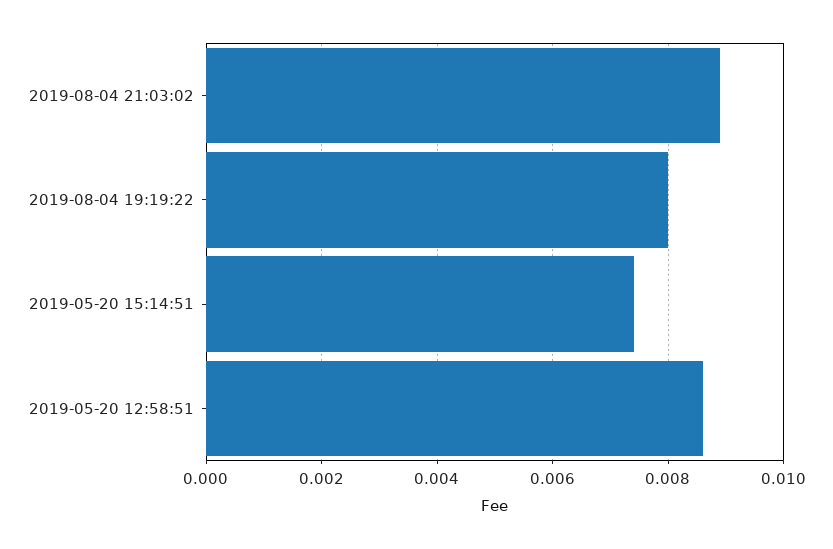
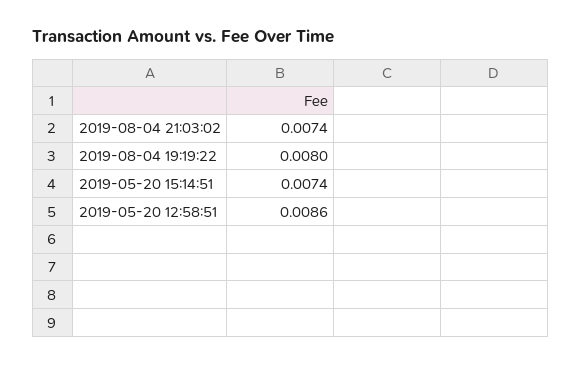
  {
-   "2019-08-04 21:03:02": 0.009,
+   "2019-08-04 21:03:02": 0.0074,
    "2019-08-04 19:19:22": 0.008,
    "2019-05-20 15:14:51": 0.0074,
    "2019-05-20 12:58:51": 0.0086
  }

